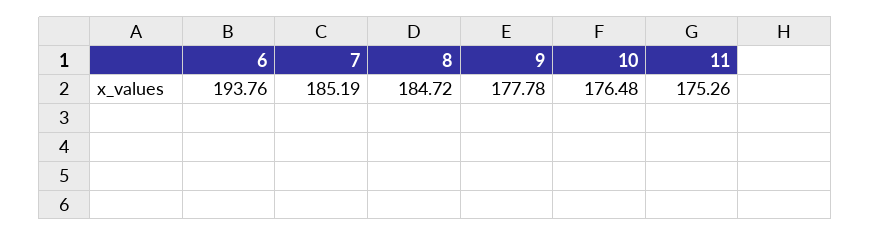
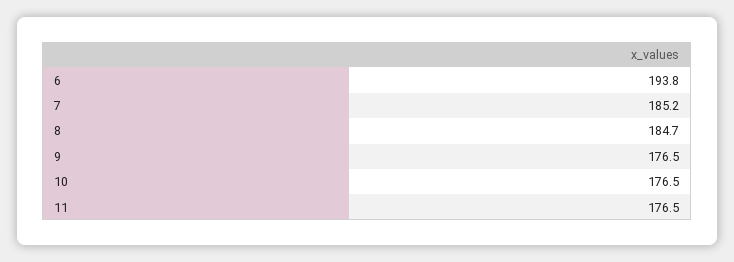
  {
    "6": 193.76,
    "7": 185.19,
    "8": 184.72,
-   "9": 177.78,
+   "9": 176.5,
    "10": 176.48,
-   "11": 175.26
+   "11": 176.5
  }

